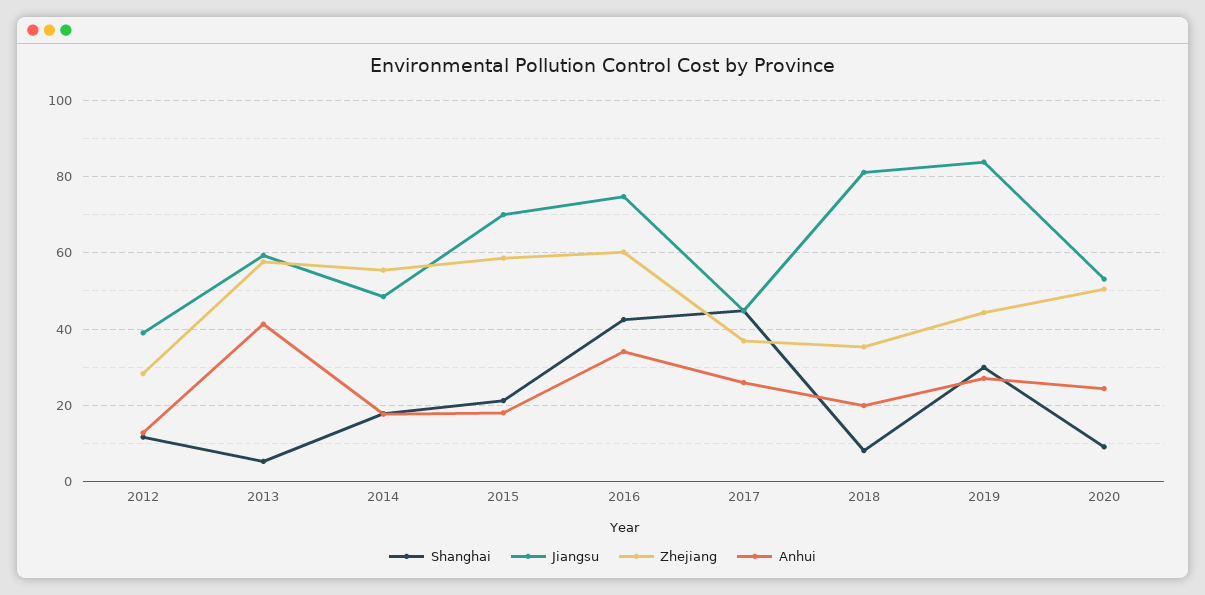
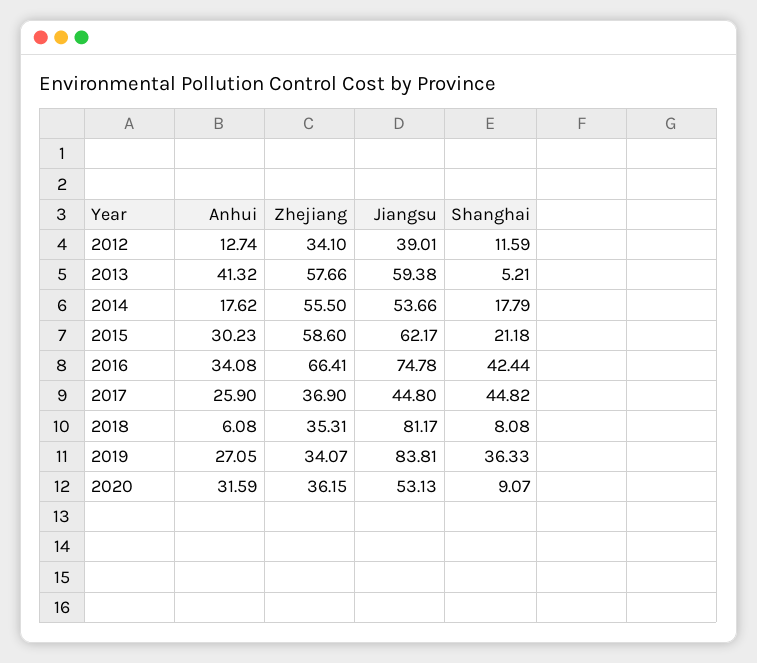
  {
    "Shanghai": {
      "2012": 11.59,
      "2013": 5.21,
      "2014": 17.79,
      "2015": 21.18,
      "2016": 42.44,
      "2017": 44.82,
      "2018": 8.08,
-     "2019": 30,
+     "2019": 36.33,
      "2020": 9.07
    },
    "Jiangsu": {
      "2012": 39.01,
      "2013": 59.38,
-     "2014": 48,
+     "2014": 53.66,
-     "2015": 70,
+     "2015": 62.17,
      "2016": 74.78,
      "2017": 44.8,
      "2018": 81.17,
      "2019": 83.81,
      "2020": 53.13
    },
    "Zhejiang": {
-     "2012": 28,
+     "2012": 34.1,
      "2013": 57.66,
      "2014": 55.5,
      "2015": 58.6,
-     "2016": 60,
+     "2016": 66.41,
      "2017": 36.9,
      "2018": 35.31,
-     "2019": 44,
+     "2019": 34.07,
-     "2020": 50
+     "2020": 36.15
    },
    "Anhui": {
      "2012": 12.74,
      "2013": 41.32,
      "2014": 17.62,
-     "2015": 18,
+     "2015": 30.23,
      "2016": 34.08,
      "2017": 25.9,
-     "2018": 20,
+     "2018": 6.08,
      "2019": 27.05,
-     "2020": 24
+     "2020": 31.59
    }
  }

